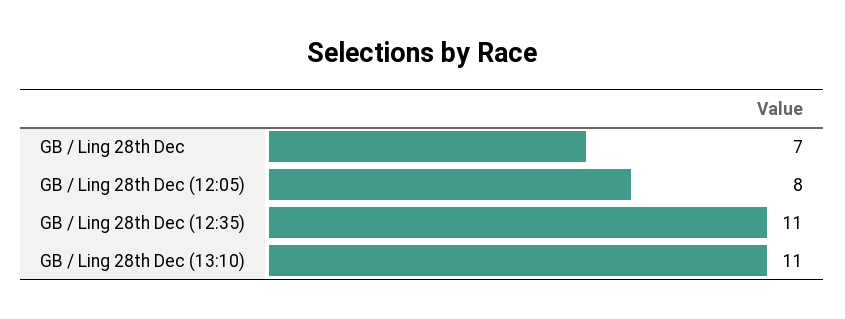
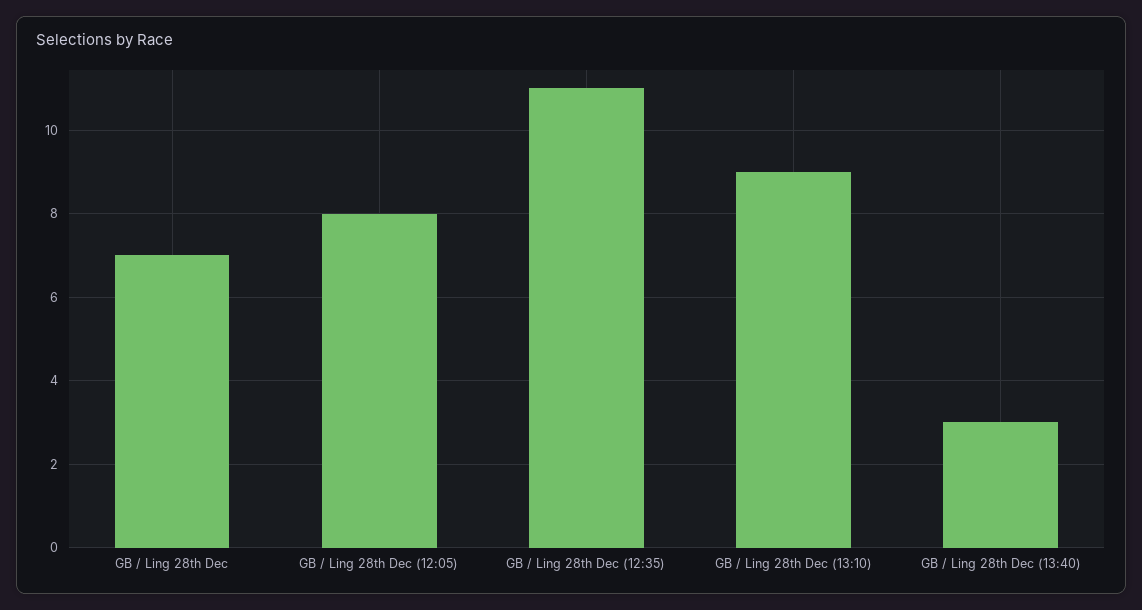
  {
    "GB / Ling 28th Dec": 7,
    "GB / Ling 28th Dec (12:05)": 8,
    "GB / Ling 28th Dec (12:35)": 11,
-   "GB / Ling 28th Dec (13:10)": 11
+   "GB / Ling 28th Dec (13:10)": 9,
+   "GB / Ling 28th Dec (13:40)": 3
  }

